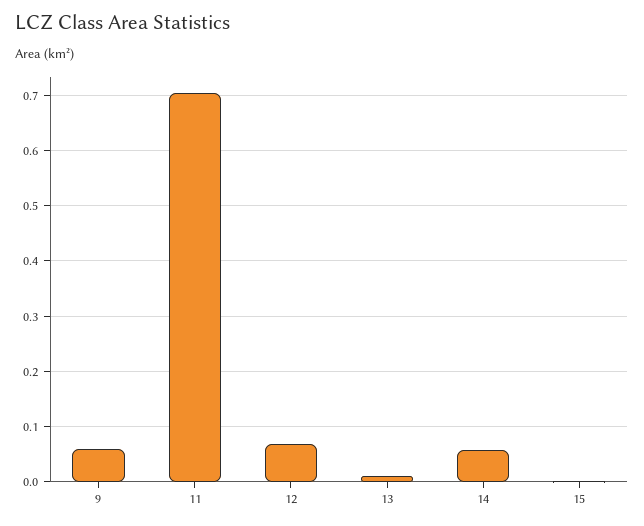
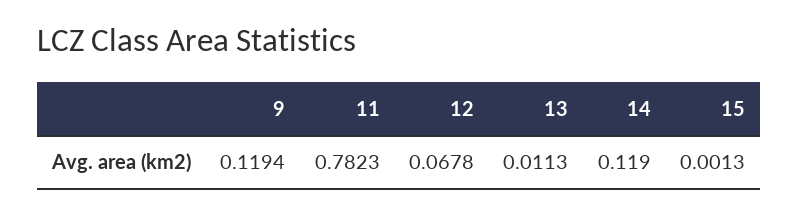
  {
-   "9": 0.06,
+   "9": 0.1194,
-   "11": 0.7,
+   "11": 0.7823,
    "12": 0.0678,
    "13": 0.0113,
-   "14": 0.06,
+   "14": 0.119,
    "15": 0.0013
  }

